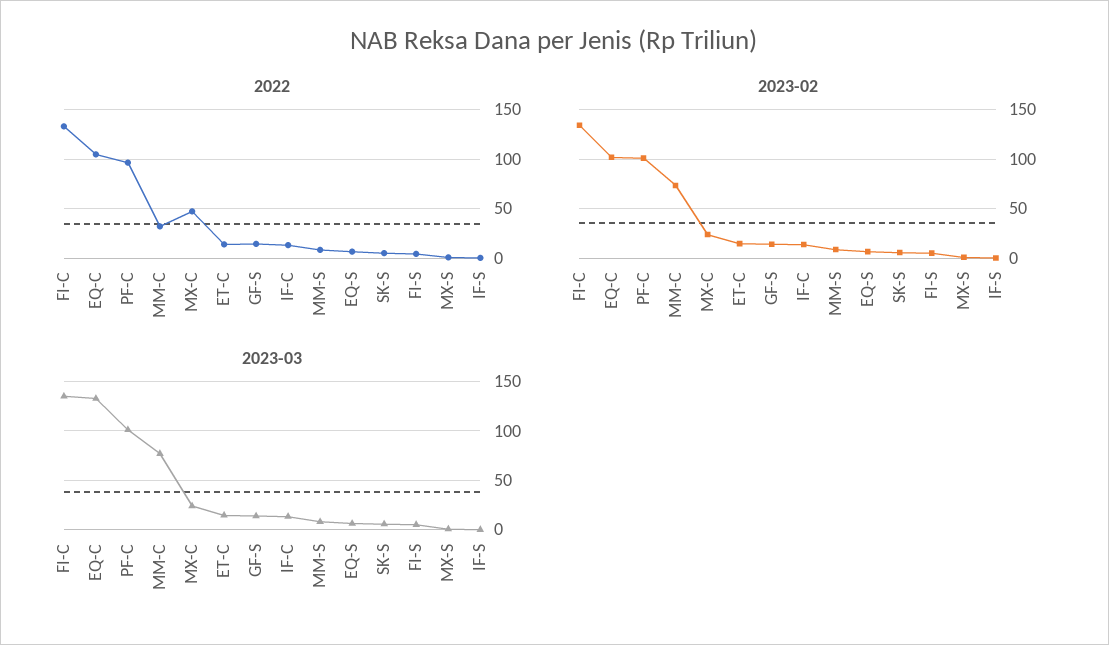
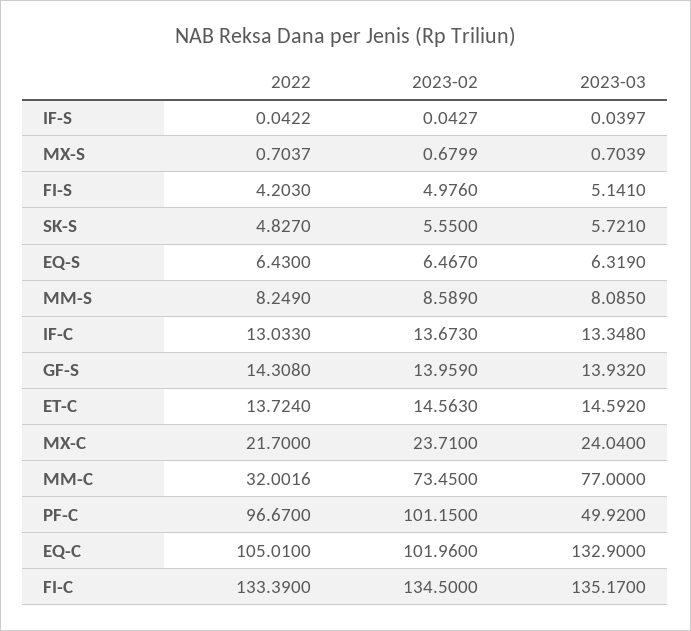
  {
    "2022": {
      "FI-C": 133.39,
      "EQ-C": 105.01,
      "PF-C": 96.67,
      "MM-C": 32.0016,
-     "MX-C": 50,
+     "MX-C": 21.7,
      "ET-C": 13.724,
      "GF-S": 14.308,
      "IF-C": 13.033,
      "MM-S": 8.249,
      "EQ-S": 6.43,
      "SK-S": 4.827,
      "FI-S": 4.203,
      "MX-S": 0.7037,
      "IF-S": 0.0422
    },
    "2023-02": {
      "FI-C": 134.5,
      "EQ-C": 101.96,
      "PF-C": 101.15,
      "MM-C": 73.45,
      "MX-C": 23.71,
      "ET-C": 14.563,
      "GF-S": 13.959,
      "IF-C": 13.673,
      "MM-S": 8.589,
      "EQ-S": 6.467,
      "SK-S": 5.55,
      "FI-S": 4.976,
      "MX-S": 0.6799,
      "IF-S": 0.0427
    },
    "2023-03": {
      "FI-C": 135.17,
      "EQ-C": 132.9,
-     "PF-C": 100,
+     "PF-C": 49.92,
      "MM-C": 77,
      "MX-C": 24.04,
      "ET-C": 14.592,
      "GF-S": 13.932,
      "IF-C": 13.348,
      "MM-S": 8.085,
      "EQ-S": 6.319,
      "SK-S": 5.721,
      "FI-S": 5.141,
      "MX-S": 0.7039,
      "IF-S": 0.0397
    }
  }

